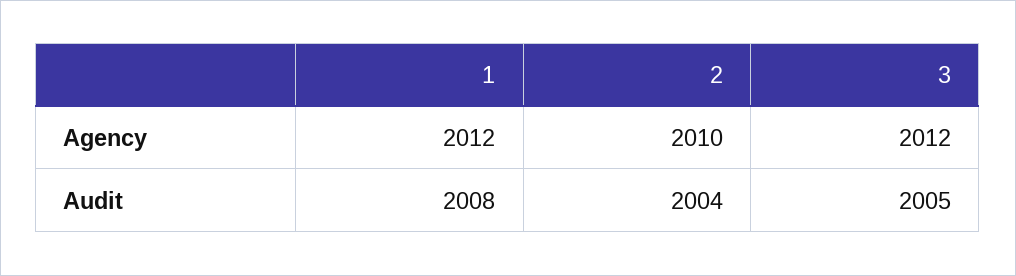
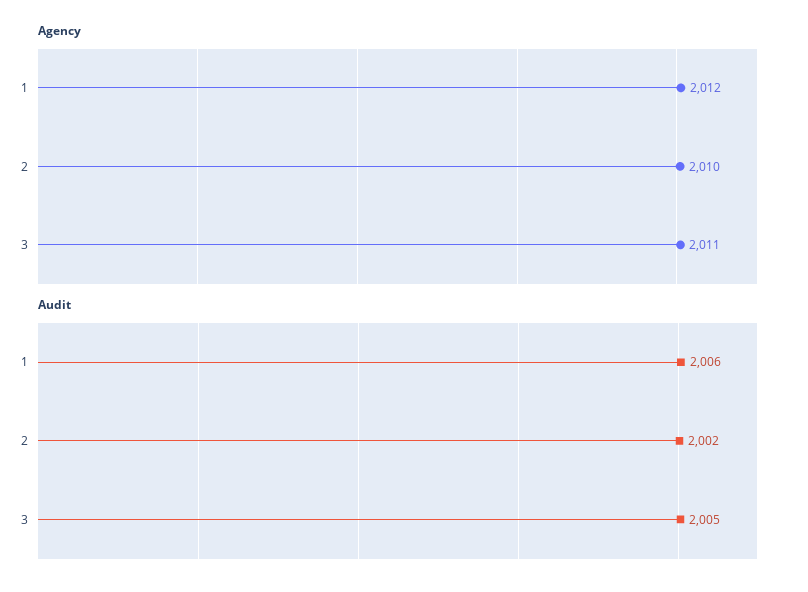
  {
    "Agency": {
      "1": 2012,
      "2": 2010,
-     "3": 2012
+     "3": 2011
    },
    "Audit": {
-     "1": 2008,
+     "1": 2006,
-     "2": 2004,
+     "2": 2002,
      "3": 2005
    }
  }

